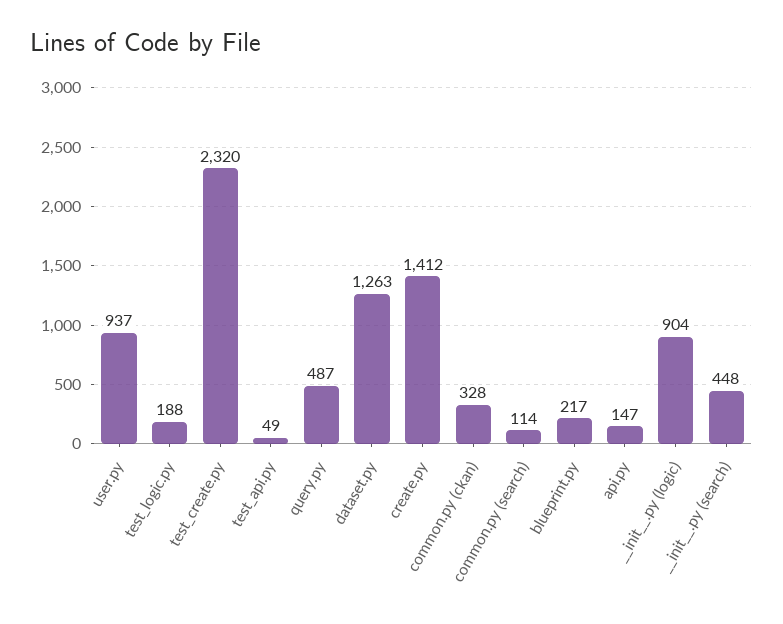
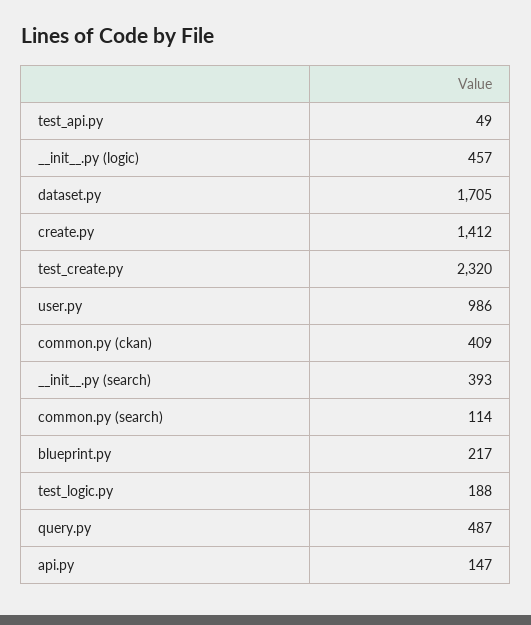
  {
-   "user.py": 937,
+   "user.py": 986,
    "test_logic.py": 188,
    "test_create.py": 2320,
    "test_api.py": 49,
    "query.py": 487,
-   "dataset.py": 1263,
+   "dataset.py": 1705,
    "create.py": 1412,
-   "common.py (ckan)": 328,
+   "common.py (ckan)": 409,
    "common.py (search)": 114,
    "blueprint.py": 217,
    "api.py": 147,
-   "__init__.py (logic)": 904,
+   "__init__.py (logic)": 457,
-   "__init__.py (search)": 448
+   "__init__.py (search)": 393
  }

